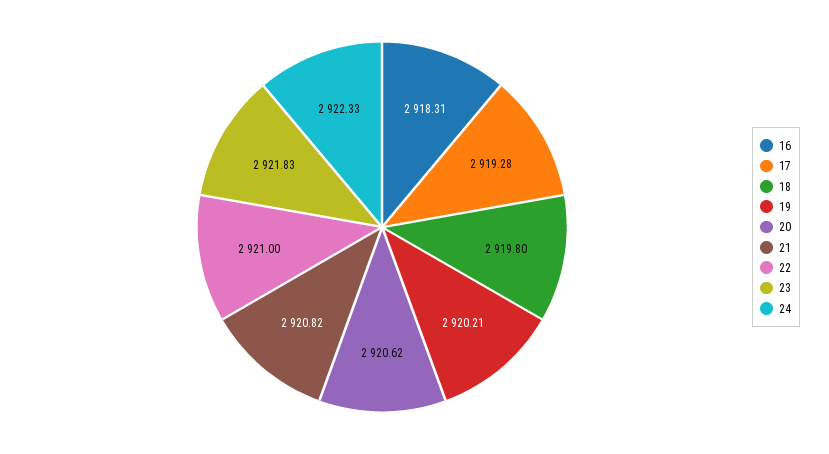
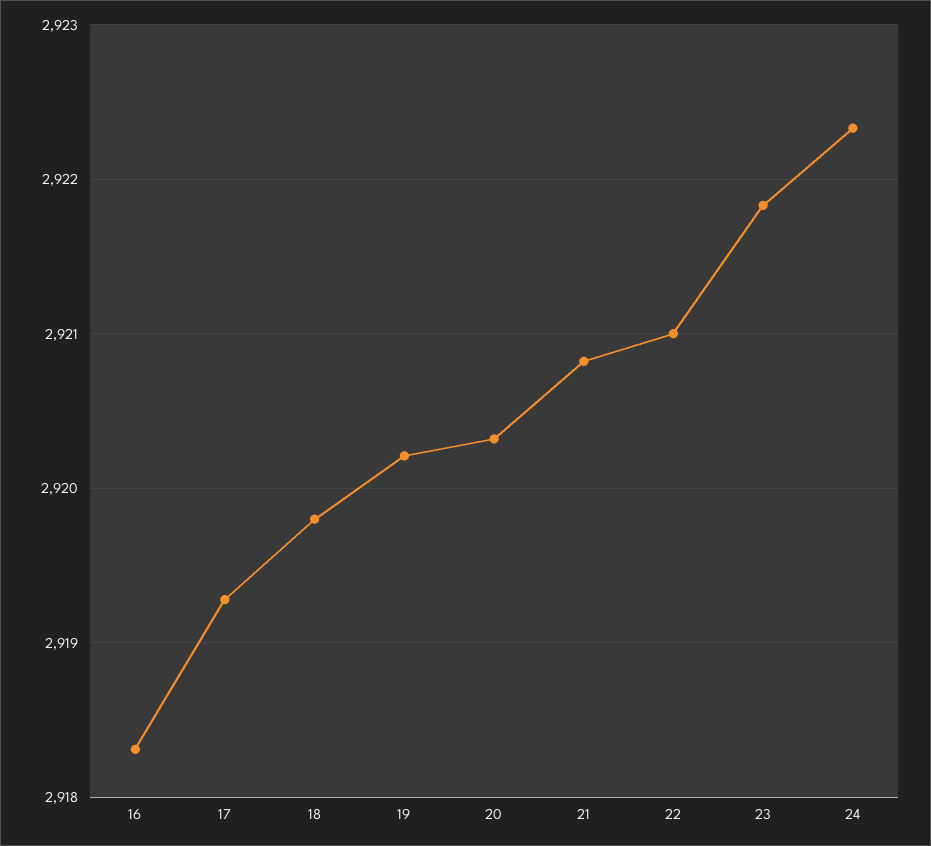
  {
    "16": 2918.31,
    "17": 2919.28,
    "18": 2919.8,
    "19": 2920.21,
-   "20": 2920.62,
+   "20": 2920.3,
    "21": 2920.82,
    "22": 2921,
    "23": 2921.83,
    "24": 2922.33
  }

